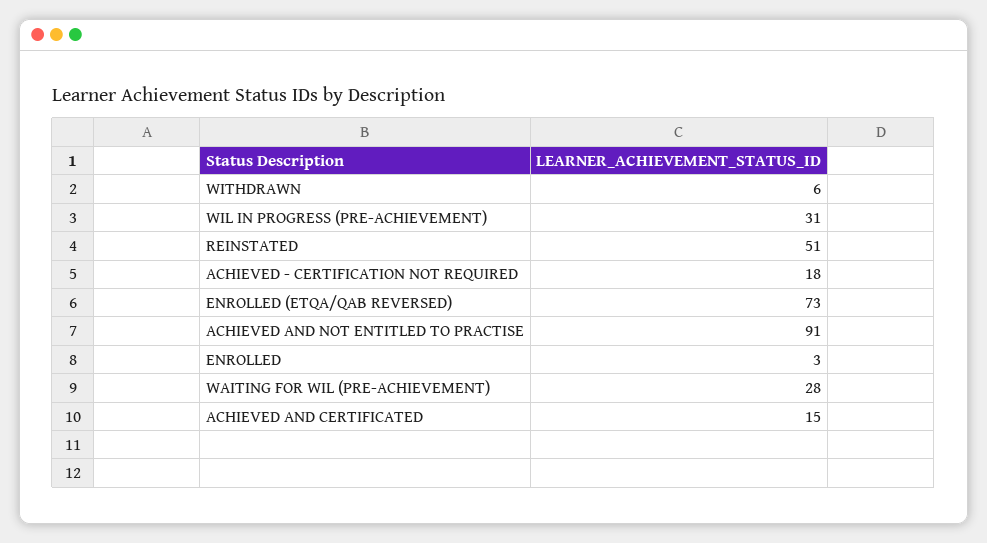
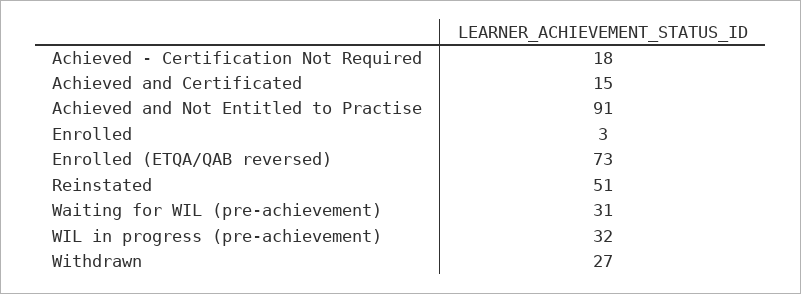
  {
-   "WITHDRAWN": 6,
+   "WITHDRAWN": 27,
-   "WIL IN PROGRESS (PRE-ACHIEVEMENT)": 31,
+   "WIL IN PROGRESS (PRE-ACHIEVEMENT)": 32,
    "REINSTATED": 51,
    "ACHIEVED - CERTIFICATION NOT REQUIRED": 18,
    "ENROLLED (ETQA/QAB REVERSED)": 73,
    "ACHIEVED AND NOT ENTITLED TO PRACTISE": 91,
    "ENROLLED": 3,
-   "WAITING FOR WIL (PRE-ACHIEVEMENT)": 28,
+   "WAITING FOR WIL (PRE-ACHIEVEMENT)": 31,
    "ACHIEVED AND CERTIFICATED": 15
  }

